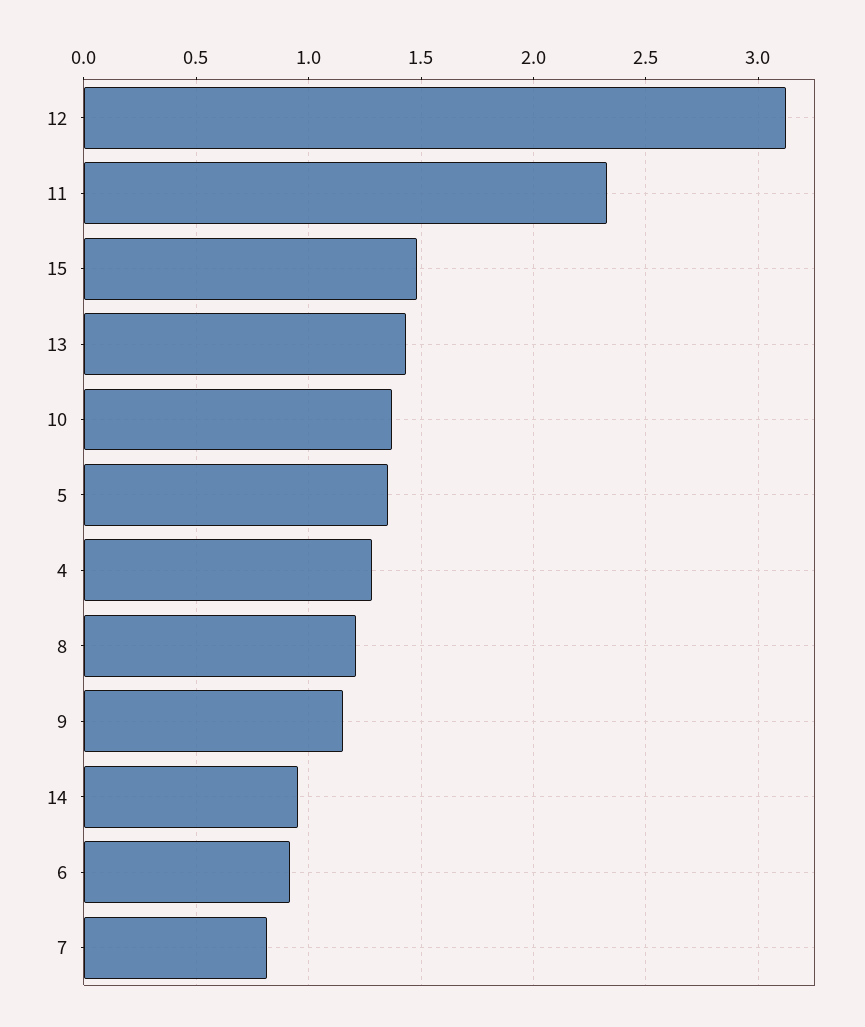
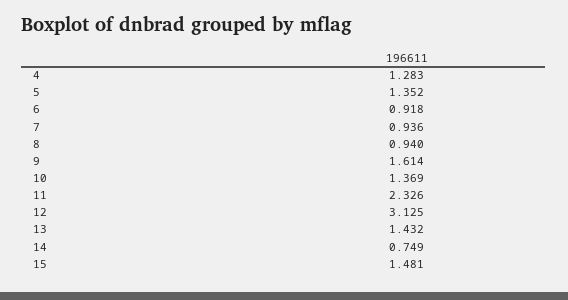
  {
    "12": 3.125,
    "11": 2.326,
    "15": 1.481,
    "13": 1.432,
    "10": 1.369,
    "5": 1.352,
    "4": 1.283,
-   "8": 1.2,
+   "8": 0.94,
-   "9": 1.15,
+   "9": 1.614,
-   "14": 0.95,
+   "14": 0.749,
    "6": 0.918,
-   "7": 0.8
+   "7": 0.936
  }

